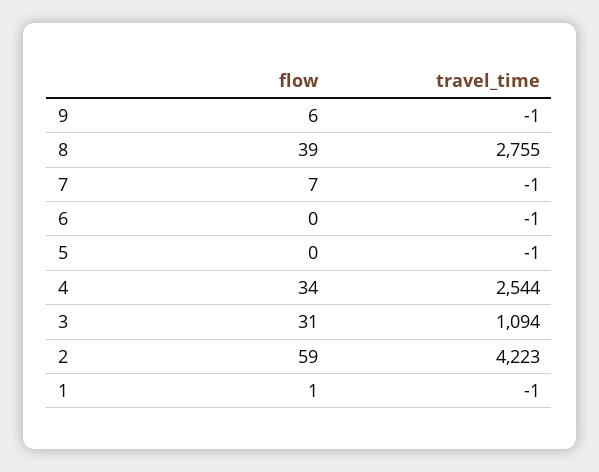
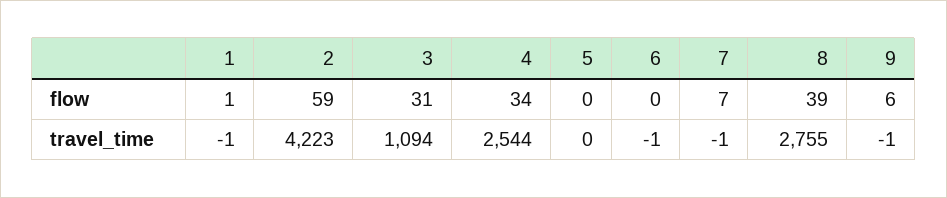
  {
    "flow": {
      "9": 6,
      "8": 39,
      "7": 7,
      "6": 0,
      "5": 0,
      "4": 34,
      "3": 31,
      "2": 59,
      "1": 1
    },
    "travel_time": {
      "9": -1,
      "8": 2755,
      "7": -1,
      "6": -1,
-     "5": -1,
+     "5": 0,
      "4": 2544,
      "3": 1094,
      "2": 4223,
      "1": -1
    }
  }

